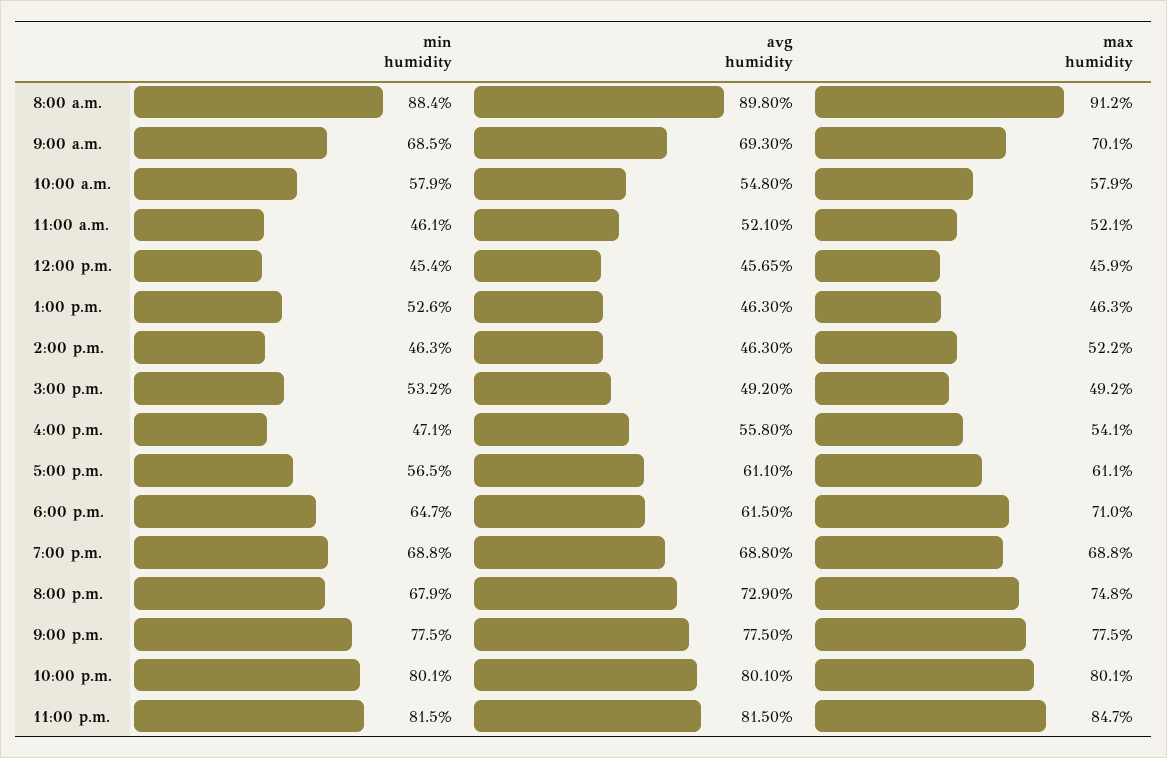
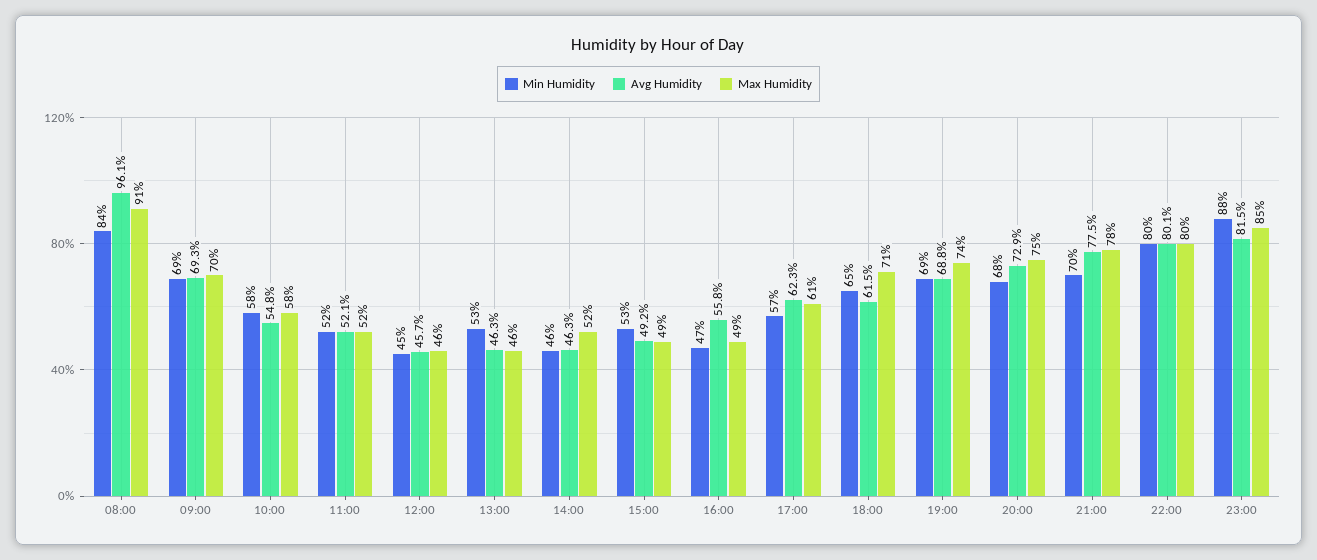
  {
    "min humidity": {
-     "8:00 a.m.": 88.4,
+     "8:00 a.m.": 84,
      "9:00 a.m.": 68.5,
      "10:00 a.m.": 57.9,
-     "11:00 a.m.": 46.1,
+     "11:00 a.m.": 52,
      "12:00 p.m.": 45.4,
      "1:00 p.m.": 52.6,
      "2:00 p.m.": 46.3,
      "3:00 p.m.": 53.2,
      "4:00 p.m.": 47.1,
      "5:00 p.m.": 56.5,
      "6:00 p.m.": 64.7,
      "7:00 p.m.": 68.8,
      "8:00 p.m.": 67.9,
-     "9:00 p.m.": 77.5,
+     "9:00 p.m.": 70,
      "10:00 p.m.": 80.1,
-     "11:00 p.m.": 81.5
+     "11:00 p.m.": 88
    },
    "avg humidity": {
-     "8:00 a.m.": 89.8,
+     "8:00 a.m.": 96.1,
      "9:00 a.m.": 69.3,
      "10:00 a.m.": 54.8,
      "11:00 a.m.": 52.1,
      "12:00 p.m.": 45.65,
      "1:00 p.m.": 46.3,
      "2:00 p.m.": 46.3,
      "3:00 p.m.": 49.2,
      "4:00 p.m.": 55.8,
-     "5:00 p.m.": 61.1,
+     "5:00 p.m.": 62.3,
      "6:00 p.m.": 61.5,
      "7:00 p.m.": 68.8,
      "8:00 p.m.": 72.9,
      "9:00 p.m.": 77.5,
      "10:00 p.m.": 80.1,
      "11:00 p.m.": 81.5
    },
    "max humidity": {
      "8:00 a.m.": 91.2,
      "9:00 a.m.": 70.1,
      "10:00 a.m.": 57.9,
      "11:00 a.m.": 52.1,
      "12:00 p.m.": 45.9,
      "1:00 p.m.": 46.3,
      "2:00 p.m.": 52.2,
      "3:00 p.m.": 49.2,
-     "4:00 p.m.": 54.1,
+     "4:00 p.m.": 49,
      "5:00 p.m.": 61.1,
      "6:00 p.m.": 71,
-     "7:00 p.m.": 68.8,
+     "7:00 p.m.": 74,
      "8:00 p.m.": 74.8,
      "9:00 p.m.": 77.5,
      "10:00 p.m.": 80.1,
      "11:00 p.m.": 84.7
    }
  }

